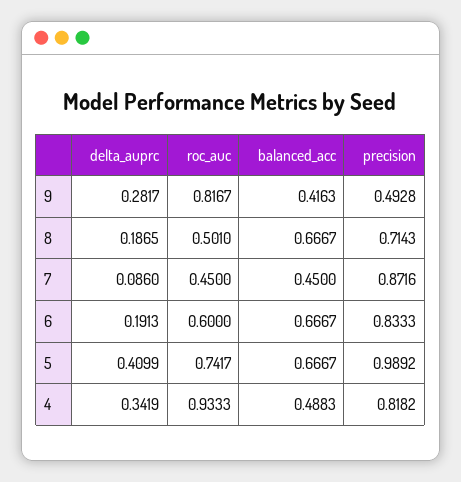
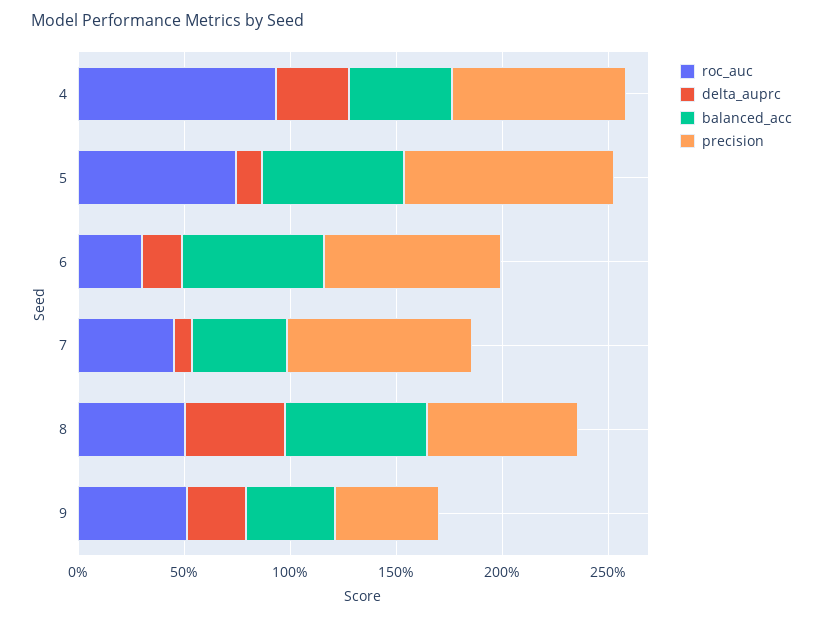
  {
    "delta_auprc": {
      "9": 0.2817,
-     "8": 0.1865,
+     "8": 0.5,
      "7": 0.086,
      "6": 0.1913,
-     "5": 0.4099,
+     "5": 0.1,
      "4": 0.3419
    },
    "roc_auc": {
-     "9": 0.8167,
+     "9": 0.5,
      "8": 0.501,
      "7": 0.45,
-     "6": 0.6,
+     "6": 0.3,
      "5": 0.7417,
      "4": 0.9333
    },
    "balanced_acc": {
      "9": 0.4163,
      "8": 0.6667,
      "7": 0.45,
      "6": 0.6667,
      "5": 0.6667,
      "4": 0.4883
    },
    "precision": {
      "9": 0.4928,
      "8": 0.7143,
      "7": 0.8716,
      "6": 0.8333,
      "5": 0.9892,
      "4": 0.8182
    }
  }

